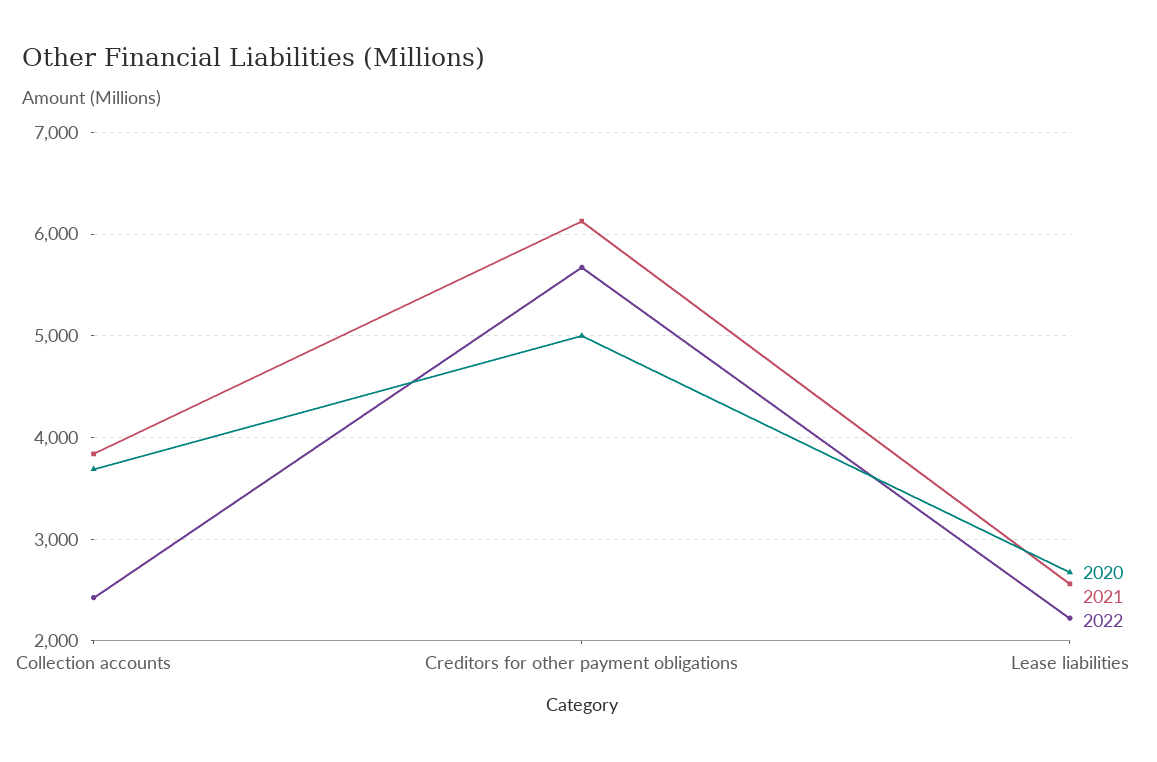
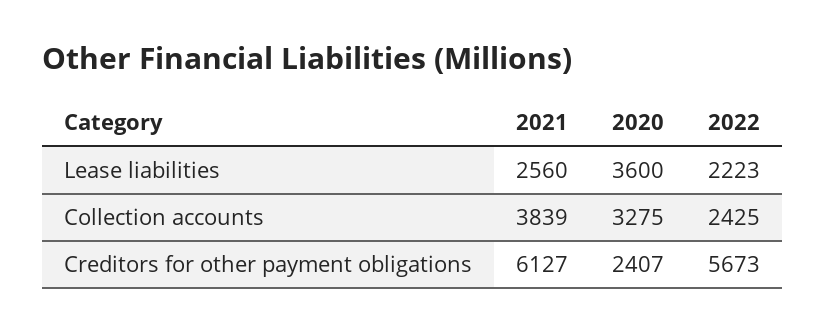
  {
    "2020": {
-     "Collection accounts": 3700,
+     "Collection accounts": 3275,
-     "Creditors for other payment obligations": 5000,
+     "Creditors for other payment obligations": 2407,
-     "Lease liabilities": 2700
+     "Lease liabilities": 3600
    },
    "2021": {
      "Collection accounts": 3839,
      "Creditors for other payment obligations": 6127,
      "Lease liabilities": 2560
    },
    "2022": {
      "Collection accounts": 2425,
      "Creditors for other payment obligations": 5673,
      "Lease liabilities": 2223
    }
  }

